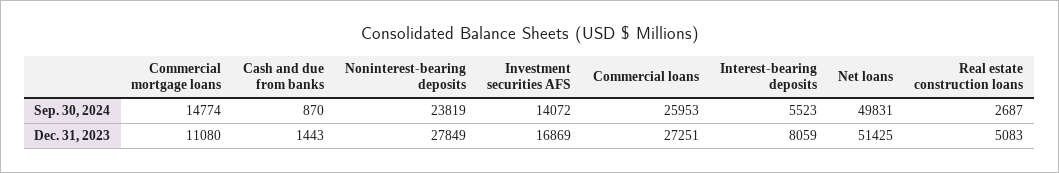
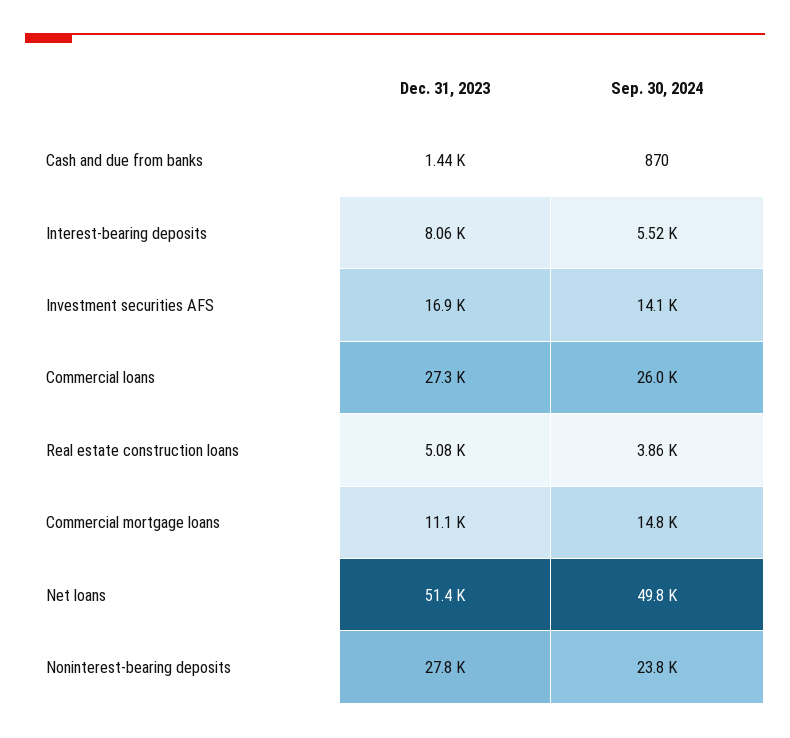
  {
    "Commercial mortgage loans": {
      "Sep. 30, 2024": 14774,
      "Dec. 31, 2023": 11080
    },
    "Cash and due from banks": {
      "Sep. 30, 2024": 870,
      "Dec. 31, 2023": 1443
    },
    "Noninterest-bearing deposits": {
      "Sep. 30, 2024": 23819,
      "Dec. 31, 2023": 27849
    },
    "Investment securities AFS": {
      "Sep. 30, 2024": 14072,
      "Dec. 31, 2023": 16869
    },
    "Commercial loans": {
      "Sep. 30, 2024": 25953,
      "Dec. 31, 2023": 27251
    },
    "Interest-bearing deposits": {
      "Sep. 30, 2024": 5523,
      "Dec. 31, 2023": 8059
    },
    "Net loans": {
      "Sep. 30, 2024": 49831,
      "Dec. 31, 2023": 51425
    },
    "Real estate construction loans": {
-     "Sep. 30, 2024": 2687,
+     "Sep. 30, 2024": 3860,
      "Dec. 31, 2023": 5083
    }
  }

